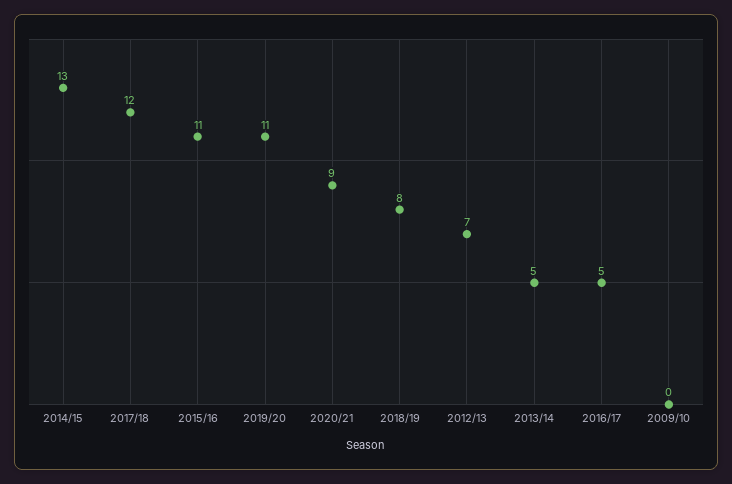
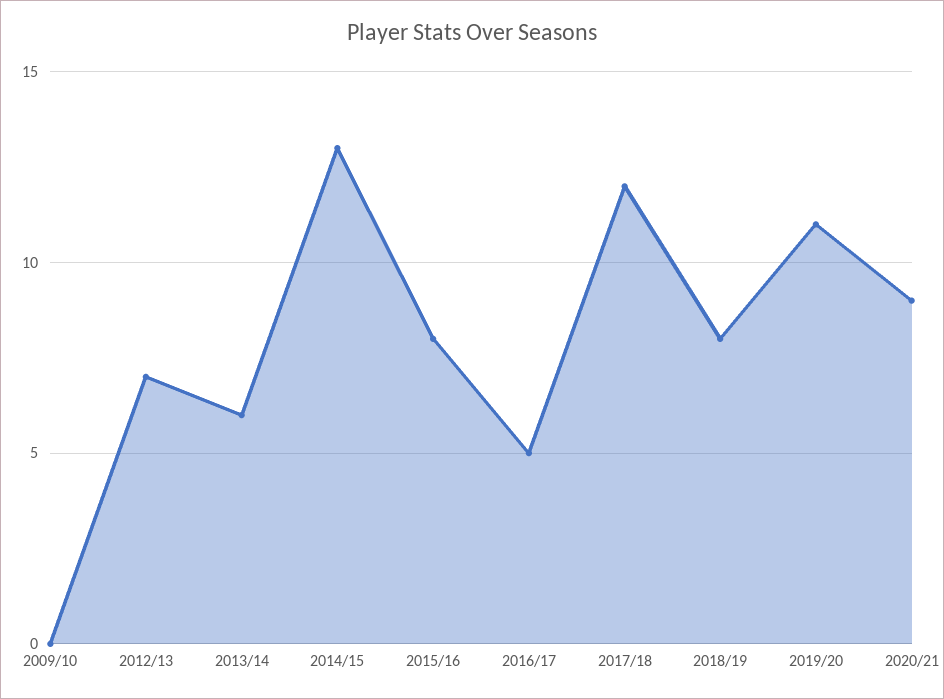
  {
    "2014/15": 13,
    "2017/18": 12,
-   "2015/16": 11,
+   "2015/16": 8,
    "2019/20": 11,
    "2020/21": 9,
    "2018/19": 8,
    "2012/13": 7,
-   "2013/14": 5,
+   "2013/14": 6,
    "2016/17": 5,
    "2009/10": 0
  }

